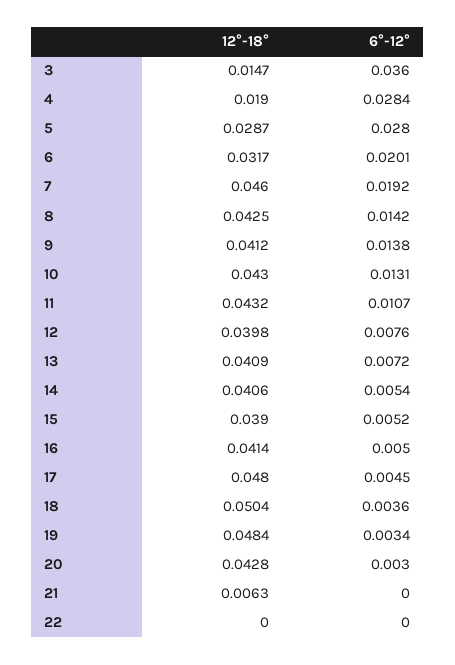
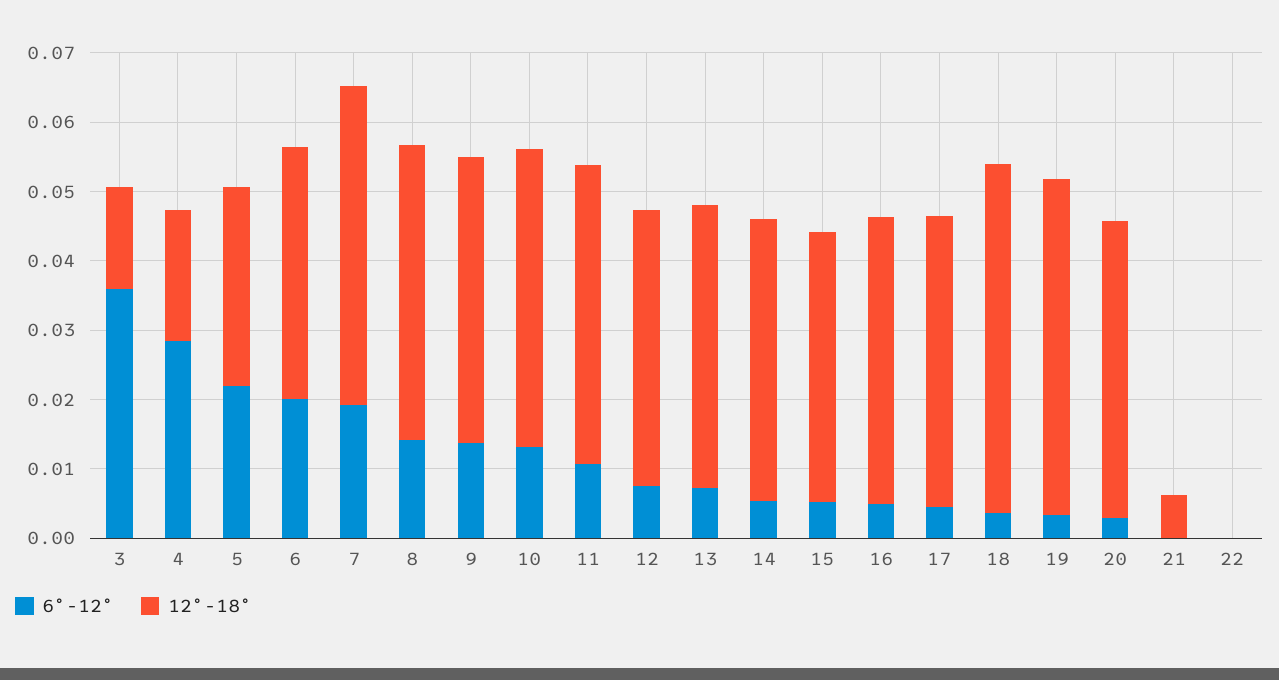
  {
    "12°-18°": {
      "3": 0.0147,
      "4": 0.019,
      "5": 0.0287,
-     "6": 0.0317,
+     "6": 0.036,
      "7": 0.046,
      "8": 0.0425,
      "9": 0.0412,
      "10": 0.043,
      "11": 0.0432,
      "12": 0.0398,
      "13": 0.0409,
      "14": 0.0406,
      "15": 0.039,
      "16": 0.0414,
-     "17": 0.048,
+     "17": 0.042,
      "18": 0.0504,
      "19": 0.0484,
      "20": 0.0428,
      "21": 0.0063,
      "22": 0
    },
    "6°-12°": {
      "3": 0.036,
      "4": 0.0284,
-     "5": 0.028,
+     "5": 0.022,
      "6": 0.0201,
      "7": 0.0192,
      "8": 0.0142,
      "9": 0.0138,
      "10": 0.0131,
      "11": 0.0107,
      "12": 0.0076,
      "13": 0.0072,
      "14": 0.0054,
      "15": 0.0052,
      "16": 0.005,
      "17": 0.0045,
      "18": 0.0036,
      "19": 0.0034,
      "20": 0.003,
      "21": 0,
      "22": 0
    }
  }

